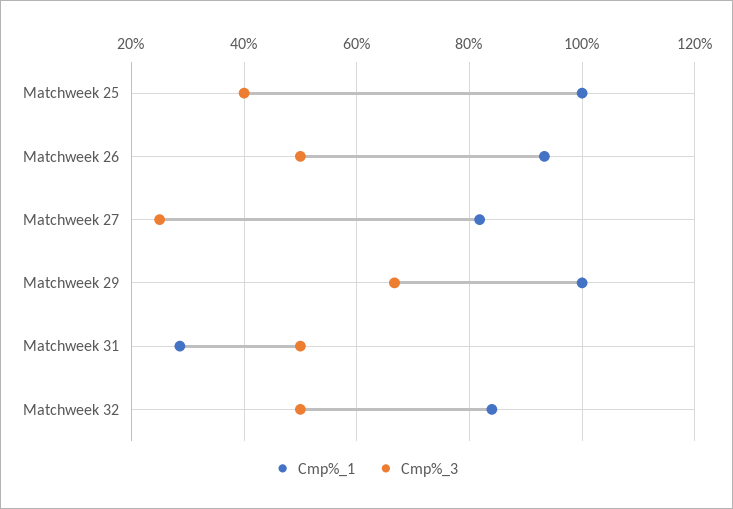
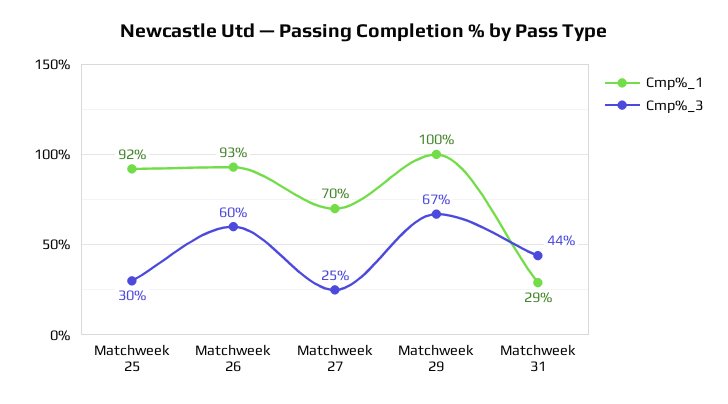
  {
    "Cmp%_1": {
-     "Matchweek 25": 100,
+     "Matchweek 25": 92,
      "Matchweek 26": 93,
-     "Matchweek 27": 82,
+     "Matchweek 27": 70,
      "Matchweek 29": 100,
-     "Matchweek 31": 29,
+     "Matchweek 31": 29
-     "Matchweek 32": 84
    },
    "Cmp%_3": {
-     "Matchweek 25": 40,
+     "Matchweek 25": 30,
-     "Matchweek 26": 50,
+     "Matchweek 26": 60,
      "Matchweek 27": 25,
      "Matchweek 29": 67,
-     "Matchweek 31": 50,
+     "Matchweek 31": 44
-     "Matchweek 32": 50
    }
  }

